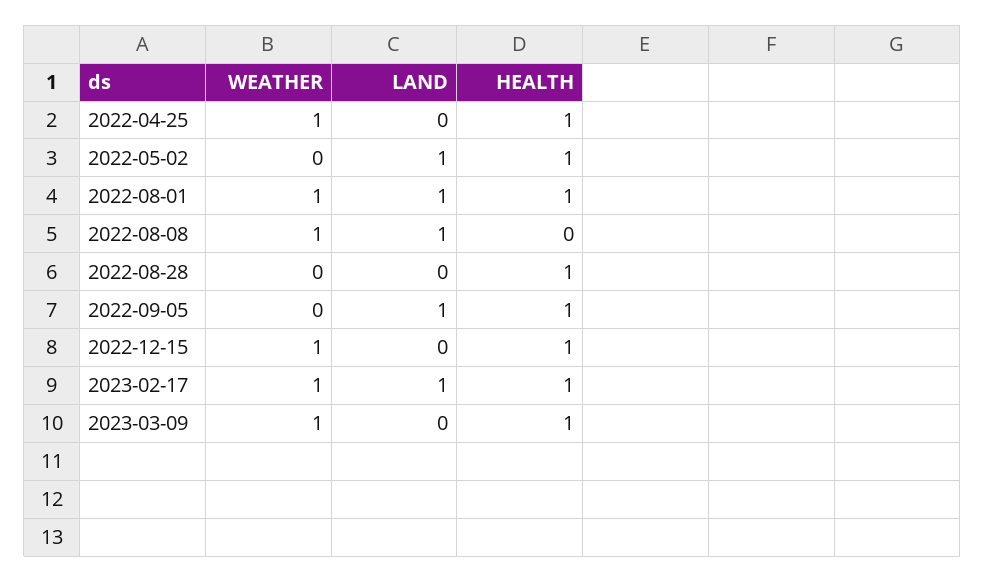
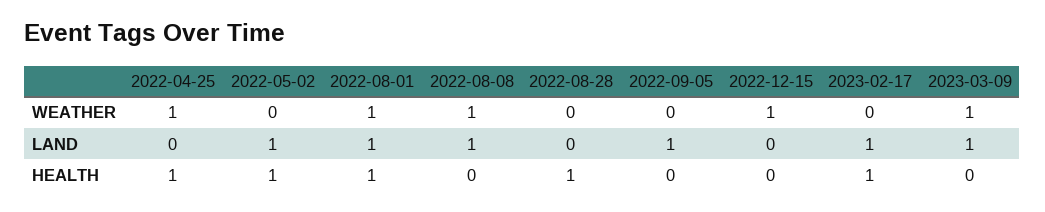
  {
    "WEATHER": {
      "2022-04-25": 1,
      "2022-05-02": 0,
      "2022-08-01": 1,
      "2022-08-08": 1,
      "2022-08-28": 0,
      "2022-09-05": 0,
      "2022-12-15": 1,
-     "2023-02-17": 1,
+     "2023-02-17": 0,
      "2023-03-09": 1
    },
    "LAND": {
      "2022-04-25": 0,
      "2022-05-02": 1,
      "2022-08-01": 1,
      "2022-08-08": 1,
      "2022-08-28": 0,
      "2022-09-05": 1,
      "2022-12-15": 0,
      "2023-02-17": 1,
-     "2023-03-09": 0
+     "2023-03-09": 1
    },
    "HEALTH": {
      "2022-04-25": 1,
      "2022-05-02": 1,
      "2022-08-01": 1,
      "2022-08-08": 0,
      "2022-08-28": 1,
-     "2022-09-05": 1,
+     "2022-09-05": 0,
-     "2022-12-15": 1,
+     "2022-12-15": 0,
      "2023-02-17": 1,
-     "2023-03-09": 1
+     "2023-03-09": 0
    }
  }

